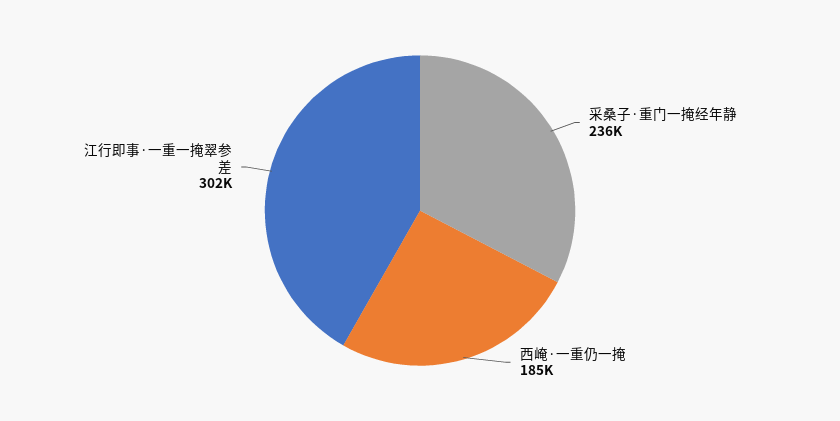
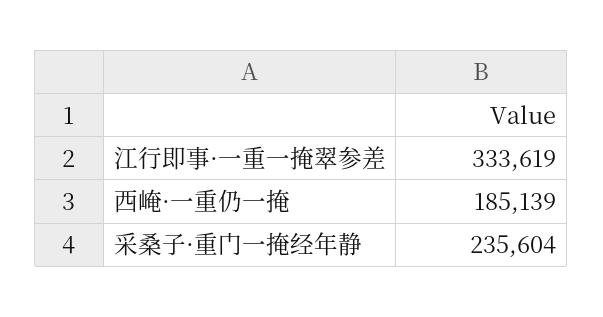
  {
    "采桑子·重门一掩经年静": 235604,
    "西崦·一重仍一掩": 185139,
-   "江行即事·一重一掩翠参差": 302000
+   "江行即事·一重一掩翠参差": 333619
  }

